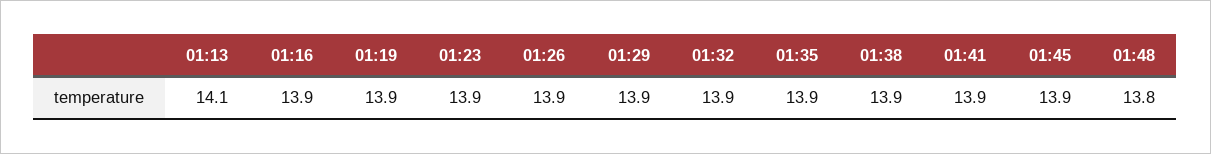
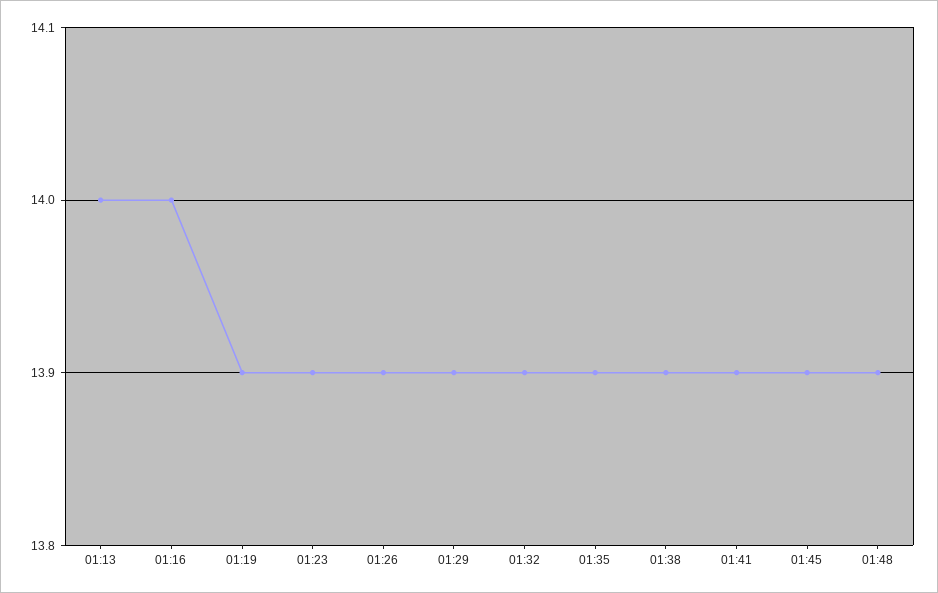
  {
-   "01:13": 14.1,
+   "01:13": 14,
-   "01:16": 13.9,
+   "01:16": 14,
    "01:19": 13.9,
    "01:23": 13.9,
    "01:26": 13.9,
    "01:29": 13.9,
    "01:32": 13.9,
    "01:35": 13.9,
    "01:38": 13.9,
    "01:41": 13.9,
    "01:45": 13.9,
-   "01:48": 13.8
+   "01:48": 13.9
  }

